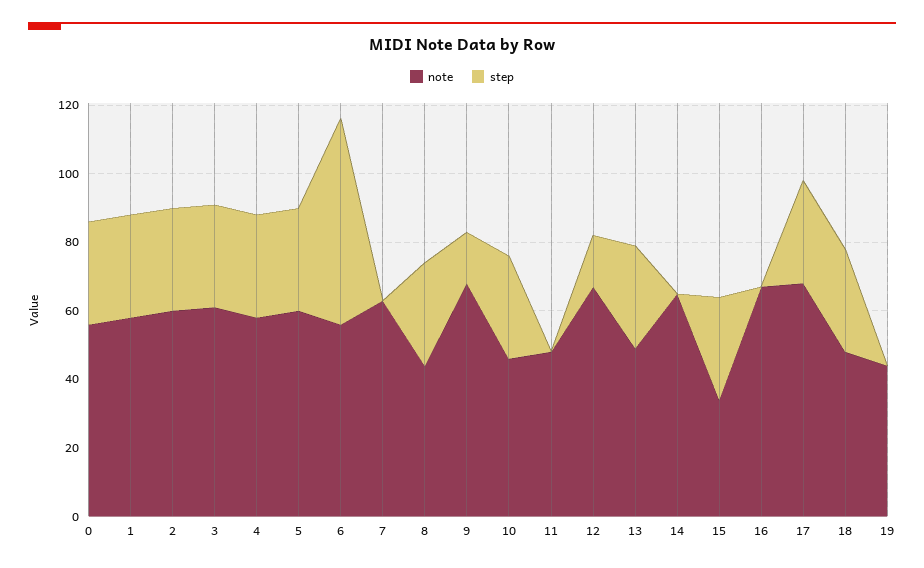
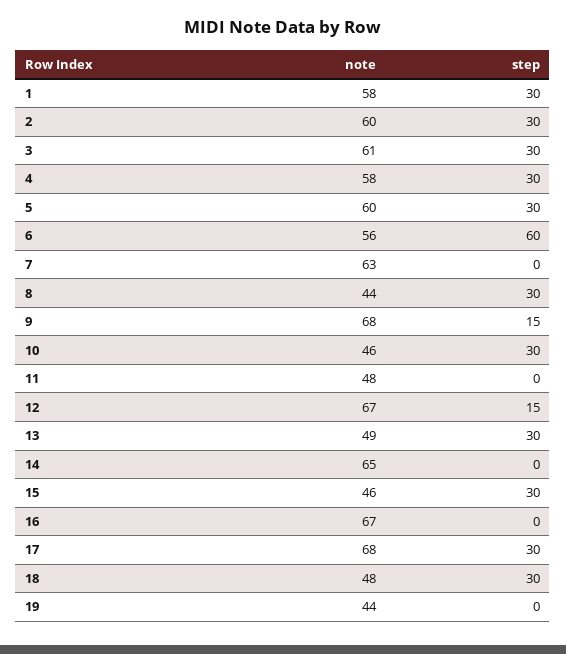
  {
    "note": {
-     "0": 55,
      "1": 58,
      "2": 60,
      "3": 61,
      "4": 58,
      "5": 60,
      "6": 56,
      "7": 63,
      "8": 44,
      "9": 68,
      "10": 46,
      "11": 48,
      "12": 67,
      "13": 49,
      "14": 65,
-     "15": 35,
+     "15": 46,
      "16": 67,
      "17": 68,
      "18": 48,
      "19": 44
    },
    "step": {
-     "0": 30,
      "1": 30,
      "2": 30,
      "3": 30,
      "4": 30,
      "5": 30,
      "6": 60,
      "7": 0,
      "8": 30,
      "9": 15,
      "10": 30,
      "11": 0,
      "12": 15,
      "13": 30,
      "14": 0,
      "15": 30,
      "16": 0,
      "17": 30,
      "18": 30,
      "19": 0
    }
  }

